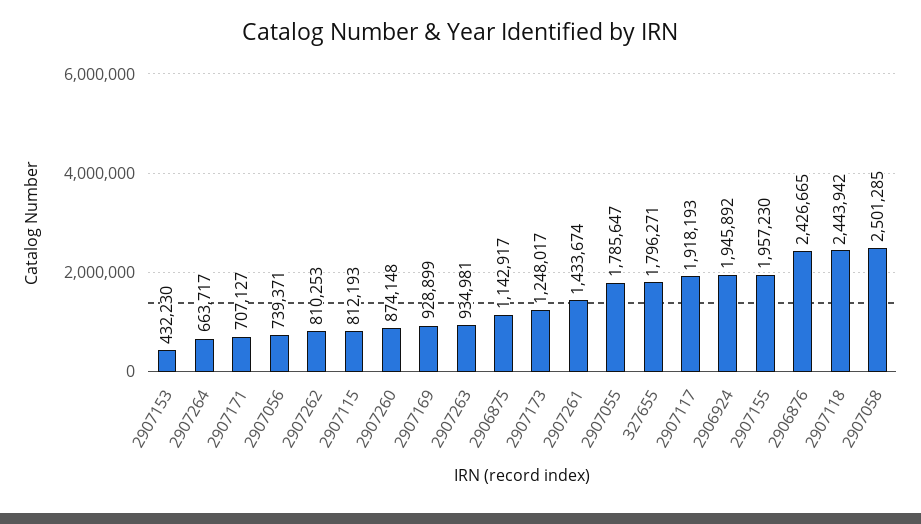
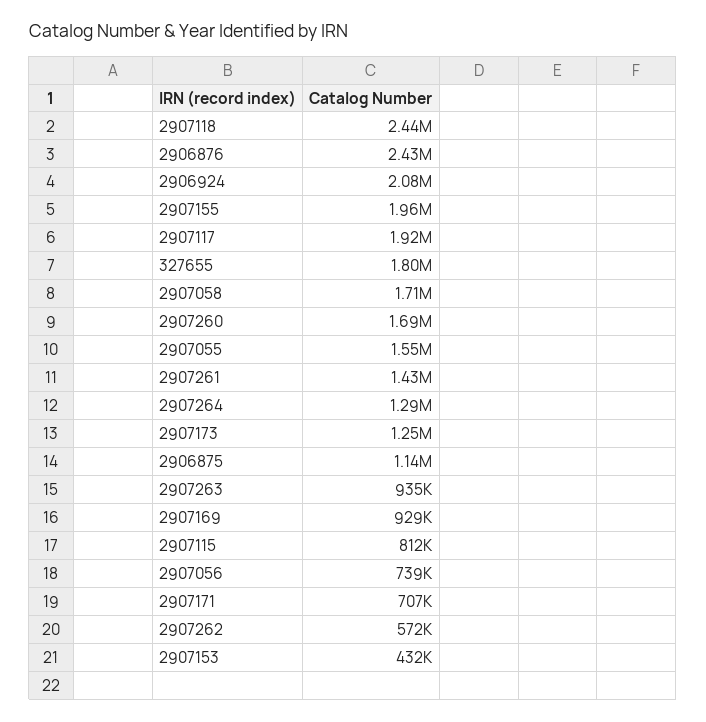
  {
    "2907153": 432230,
-   "2907264": 663717,
+   "2907264": 1290000,
    "2907171": 707127,
    "2907056": 739371,
-   "2907262": 810253,
+   "2907262": 572000,
    "2907115": 812193,
-   "2907260": 874148,
+   "2907260": 1690000,
    "2907169": 928899,
    "2907263": 934981,
    "2906875": 1142917,
    "2907173": 1248017,
    "2907261": 1433674,
-   "2907055": 1785647,
+   "2907055": 1550000,
    "327655": 1796271,
    "2907117": 1918193,
-   "2906924": 1945892,
+   "2906924": 2080000,
    "2907155": 1957230,
    "2906876": 2426665,
    "2907118": 2443942,
-   "2907058": 2501285
+   "2907058": 1710000
  }

